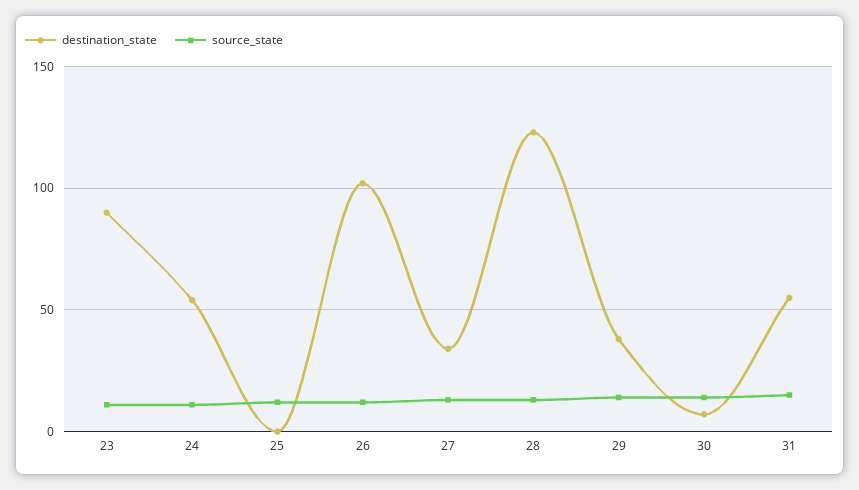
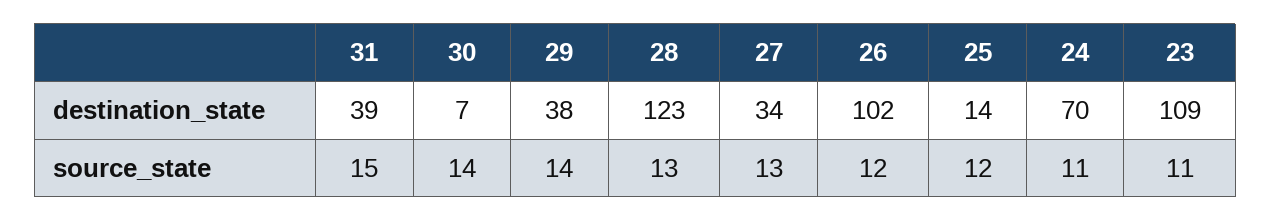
  {
    "destination_state": {
-     "23": 90,
+     "23": 109,
-     "24": 55,
+     "24": 70,
-     "25": 0,
+     "25": 14,
      "26": 102,
      "27": 34,
      "28": 123,
      "29": 38,
      "30": 7,
-     "31": 55
+     "31": 39
    },
    "source_state": {
      "23": 11,
      "24": 11,
      "25": 12,
      "26": 12,
      "27": 13,
      "28": 13,
      "29": 14,
      "30": 14,
      "31": 15
    }
  }

